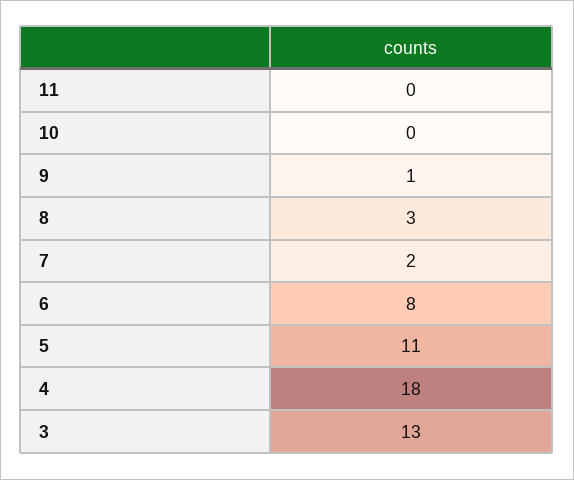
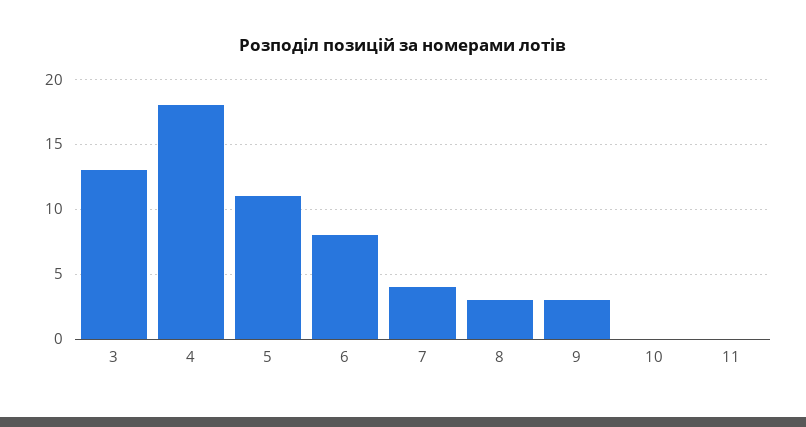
  {
    "11": 0,
    "10": 0,
-   "9": 1,
+   "9": 3,
    "8": 3,
-   "7": 2,
+   "7": 4,
    "6": 8,
    "5": 11,
    "4": 18,
    "3": 13
  }

